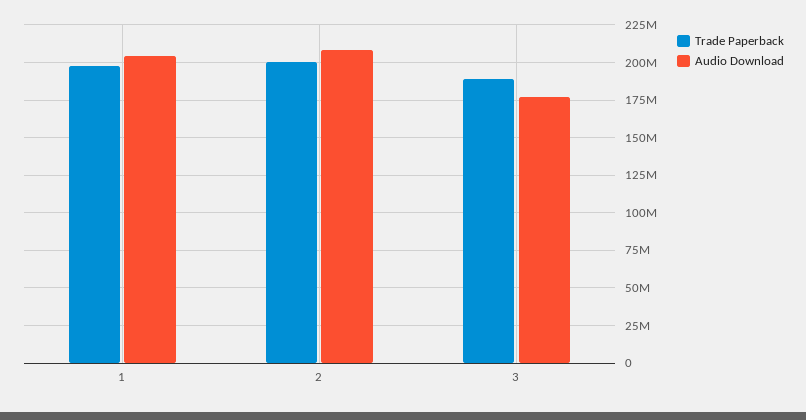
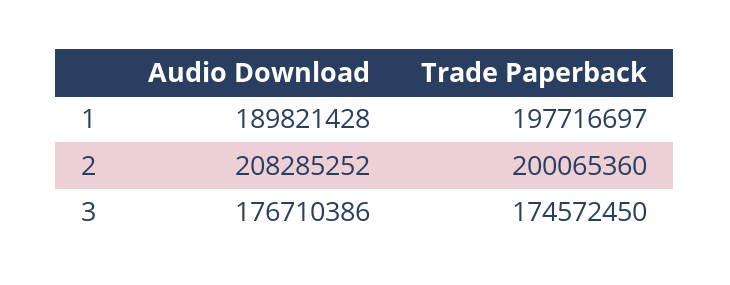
  {
    "Trade Paperback": {
      "1": 197716697,
      "2": 200065360,
-     "3": 190000000
+     "3": 174572450
    },
    "Audio Download": {
-     "1": 205000000,
+     "1": 189821428,
      "2": 208285252,
      "3": 176710386
    }
  }

